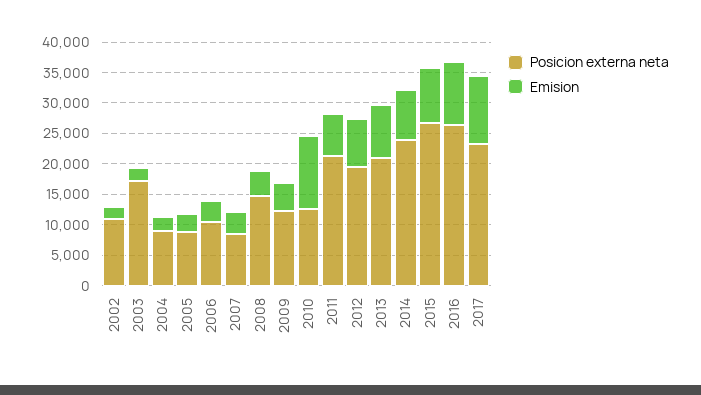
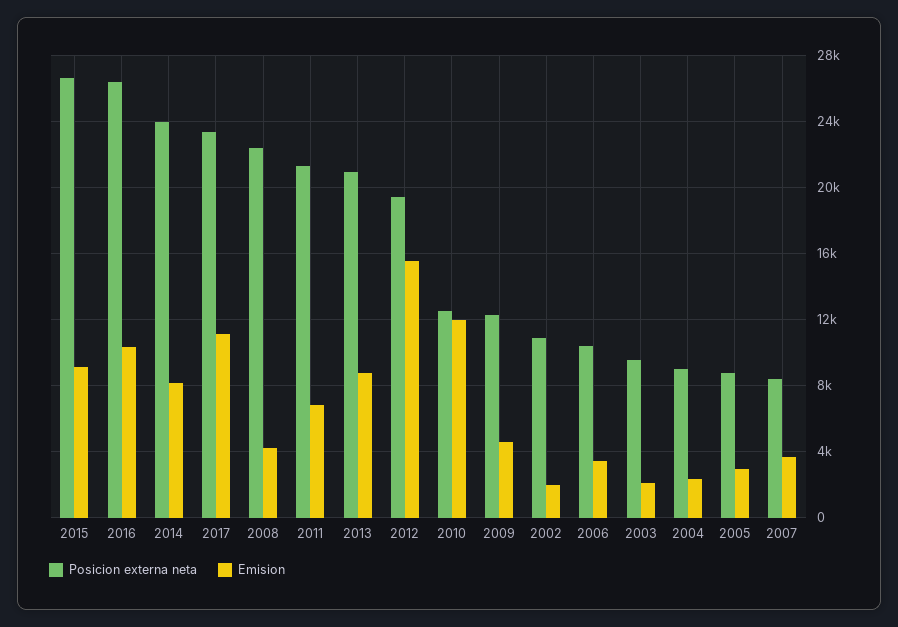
  {
    "Posicion externa neta": {
      "2002": 11000,
-     "2003": 17500,
+     "2003": 9500,
      "2004": 9000,
      "2005": 9000,
      "2006": 10500,
      "2007": 8500,
-     "2008": 15000,
+     "2008": 22500,
      "2009": 12500,
      "2010": 12500,
      "2011": 21500,
      "2012": 19500,
      "2013": 21000,
      "2014": 24000,
      "2015": 26500,
      "2016": 26500,
      "2017": 23500
    },
    "Emision": {
      "2002": 2000,
      "2003": 2000,
      "2004": 2500,
      "2005": 3000,
      "2006": 3500,
      "2007": 3500,
      "2008": 4000,
      "2009": 4500,
      "2010": 12000,
      "2011": 7000,
-     "2012": 7500,
+     "2012": 15500,
      "2013": 9000,
      "2014": 8000,
      "2015": 9000,
      "2016": 10500,
      "2017": 11000
    }
  }

